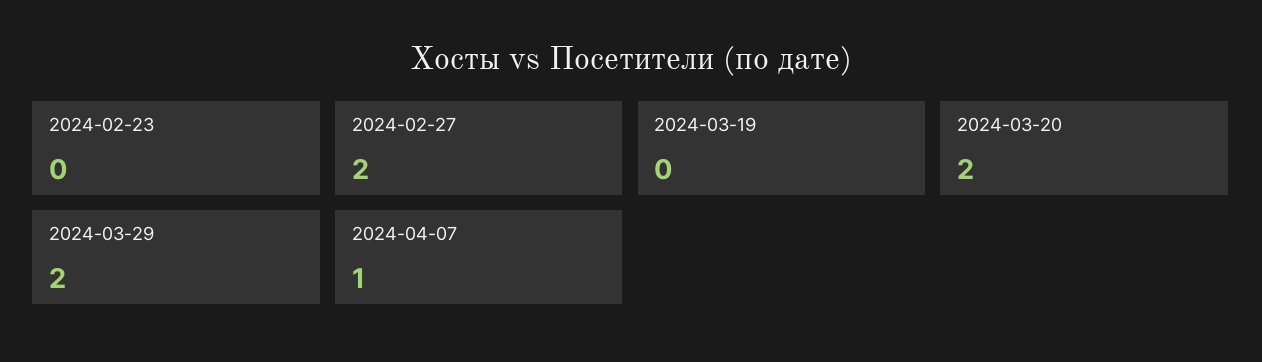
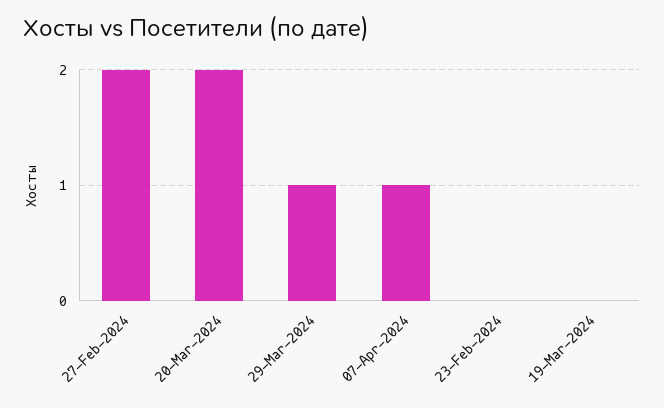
  {
    "2024-02-23": 0,
    "2024-02-27": 2,
    "2024-03-19": 0,
    "2024-03-20": 2,
-   "2024-03-29": 2,
+   "2024-03-29": 1,
    "2024-04-07": 1
  }

